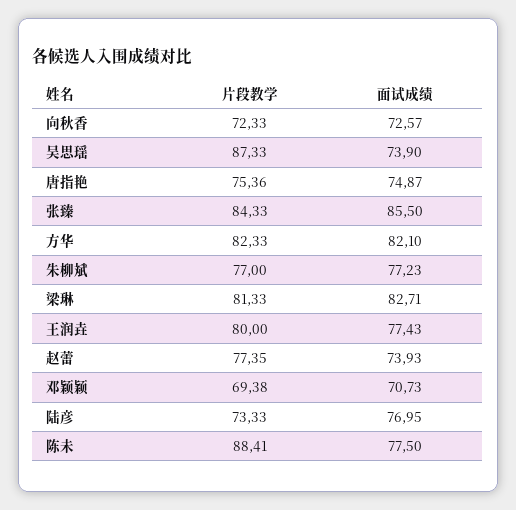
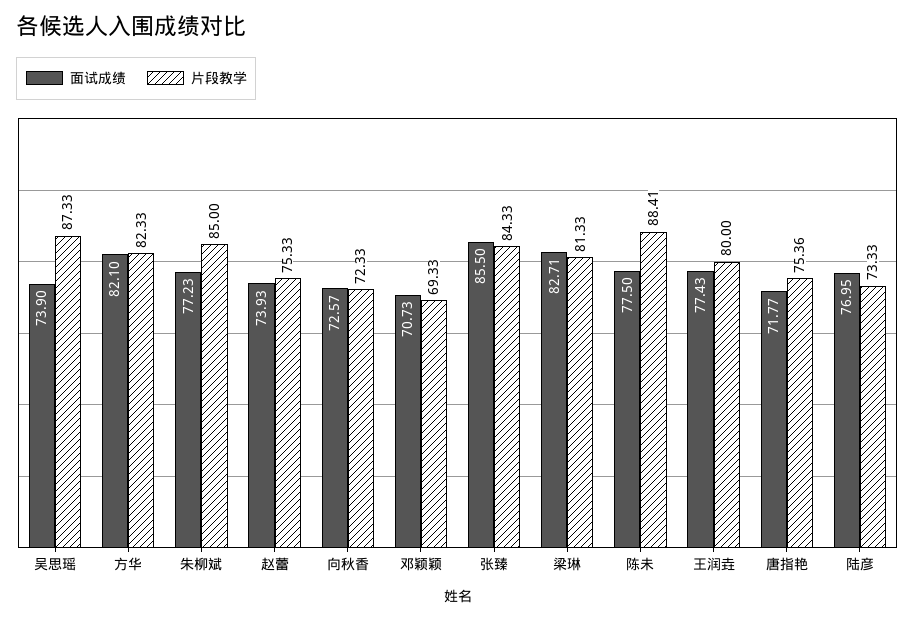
  {
    "片段教学": {
      "向秋香": 72.33,
      "吴思瑶": 87.33,
      "唐指艳": 75.36,
      "张臻": 84.33,
      "方华": 82.33,
-     "朱柳斌": 77,
+     "朱柳斌": 85,
      "梁琳": 81.33,
      "王润垚": 80,
-     "赵蕾": 77.35,
+     "赵蕾": 75.33,
-     "邓颖颖": 69.38,
+     "邓颖颖": 69.33,
      "陆彦": 73.33,
      "陈未": 88.41
    },
    "面试成绩": {
      "向秋香": 72.57,
      "吴思瑶": 73.9,
-     "唐指艳": 74.87,
+     "唐指艳": 71.77,
      "张臻": 85.5,
      "方华": 82.1,
      "朱柳斌": 77.23,
      "梁琳": 82.71,
      "王润垚": 77.43,
      "赵蕾": 73.93,
      "邓颖颖": 70.73,
      "陆彦": 76.95,
      "陈未": 77.5
    }
  }

